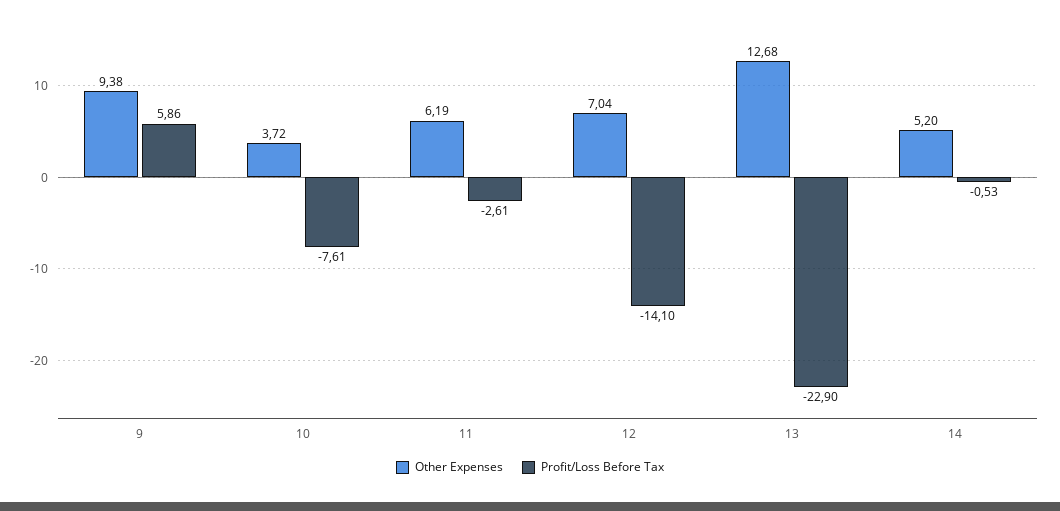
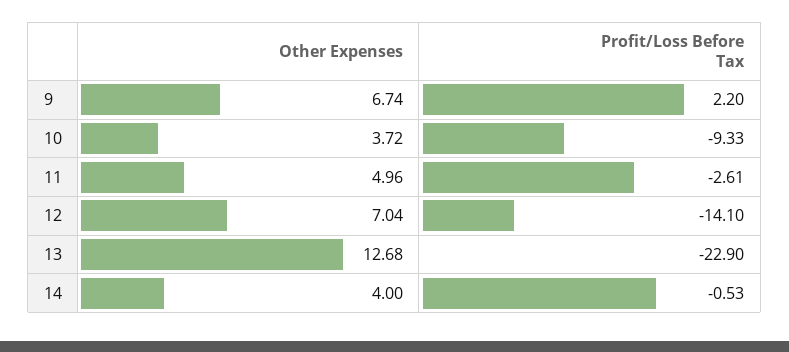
  {
    "Other Expenses": {
-     "9": 9.38,
+     "9": 6.74,
      "10": 3.72,
-     "11": 6.19,
+     "11": 4.96,
      "12": 7.04,
      "13": 12.68,
-     "14": 5.2
+     "14": 4
    },
    "Profit/Loss Before Tax": {
-     "9": 5.86,
+     "9": 2.2,
-     "10": -7.61,
+     "10": -9.33,
      "11": -2.61,
      "12": -14.1,
      "13": -22.9,
      "14": -0.53
    }
  }

